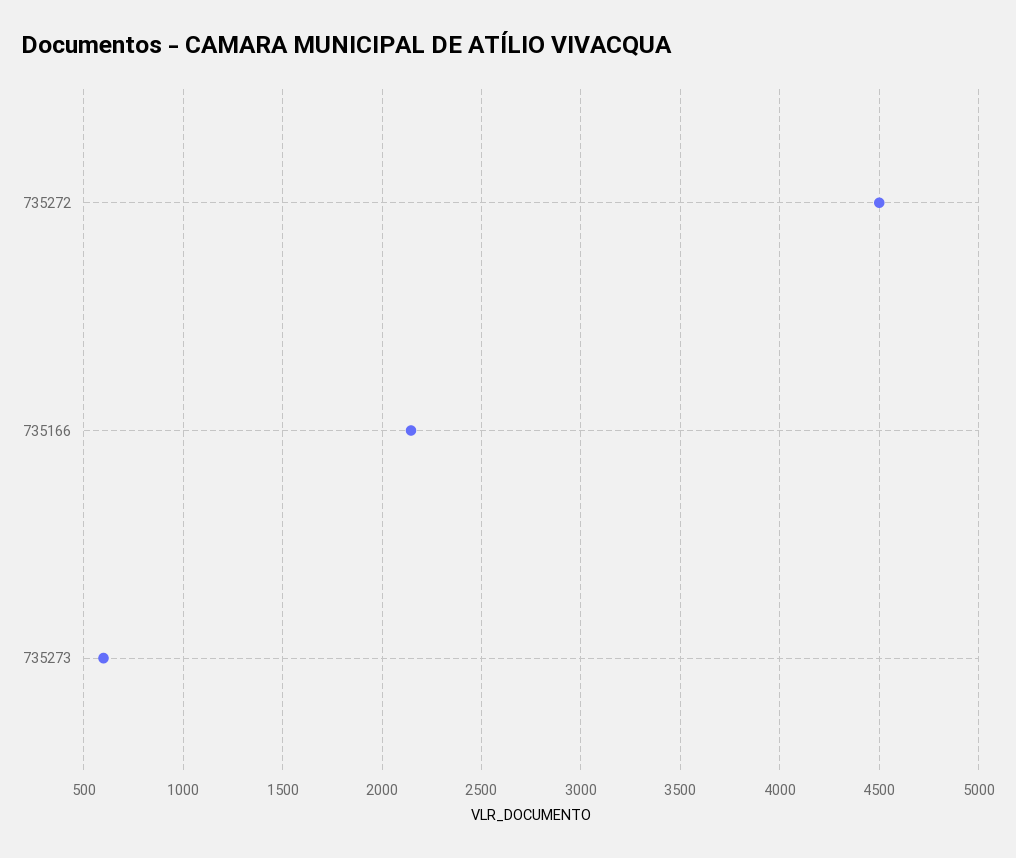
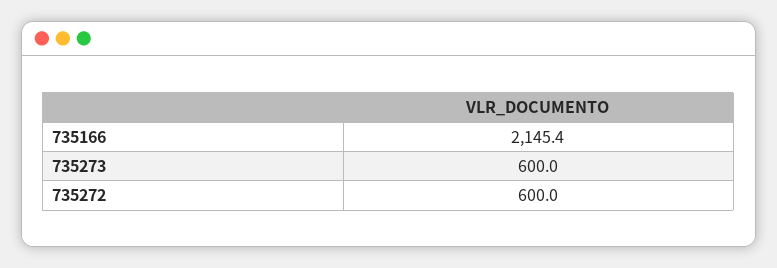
  {
-   "735272": 4500,
+   "735272": 600,
    "735166": 2145.4,
    "735273": 600
  }

